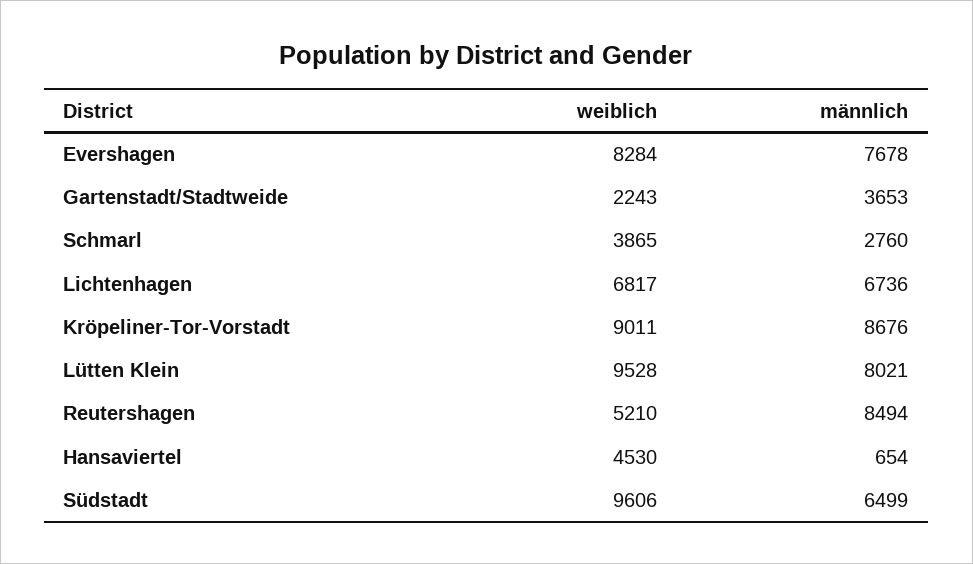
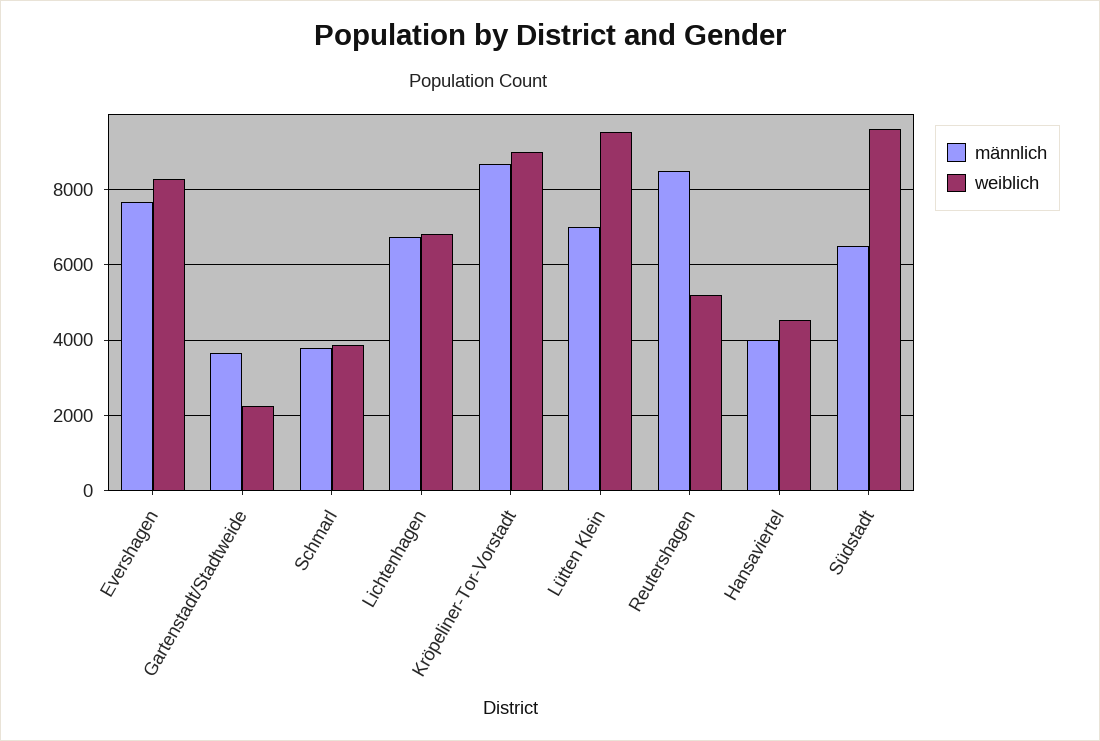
  {
    "weiblich": {
      "Evershagen": 8284,
      "Gartenstadt/Stadtweide": 2243,
      "Schmarl": 3865,
      "Lichtenhagen": 6817,
      "Kröpeliner-Tor-Vorstadt": 9011,
      "Lütten Klein": 9528,
      "Reutershagen": 5210,
      "Hansaviertel": 4530,
      "Südstadt": 9606
    },
    "männlich": {
      "Evershagen": 7678,
      "Gartenstadt/Stadtweide": 3653,
-     "Schmarl": 2760,
+     "Schmarl": 3800,
      "Lichtenhagen": 6736,
      "Kröpeliner-Tor-Vorstadt": 8676,
-     "Lütten Klein": 8021,
+     "Lütten Klein": 7000,
      "Reutershagen": 8494,
-     "Hansaviertel": 654,
+     "Hansaviertel": 4000,
      "Südstadt": 6499
    }
  }

